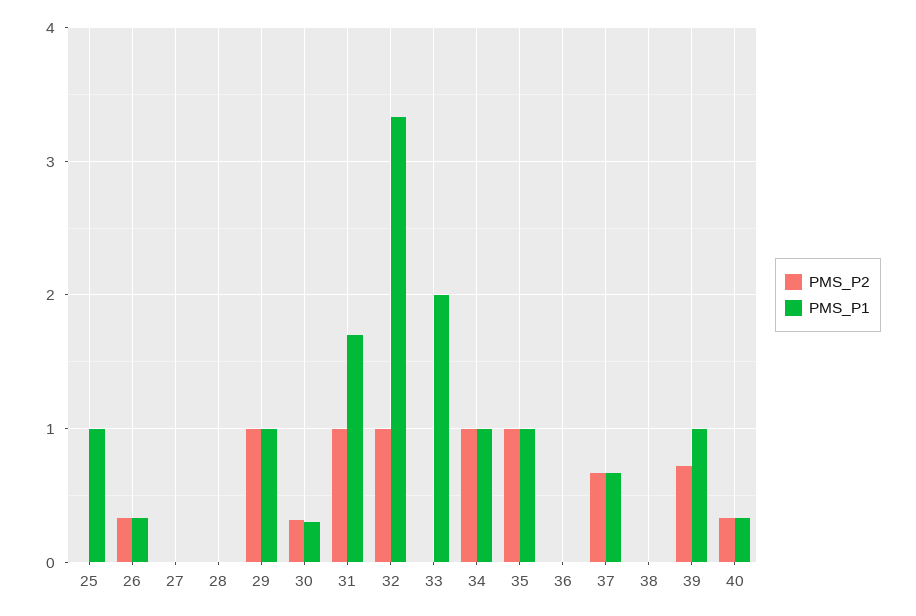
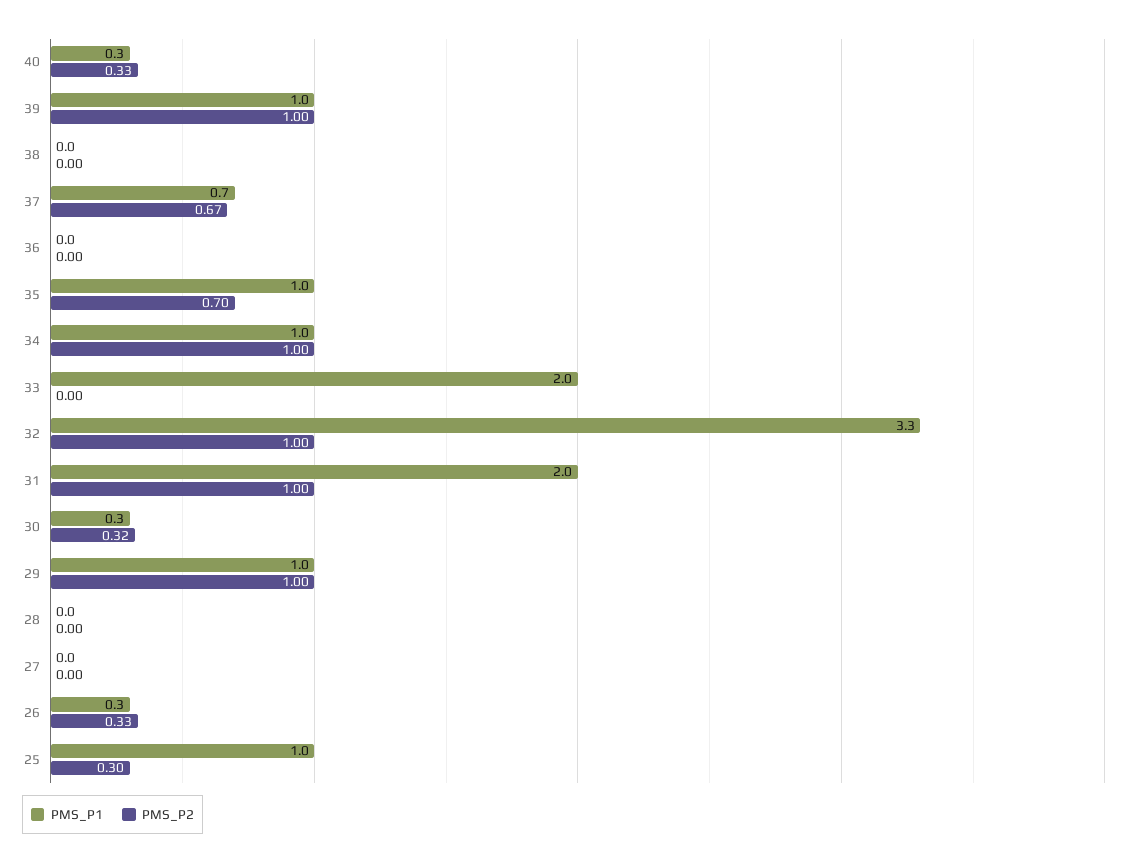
  {
    "PMS_P2": {
-     "25": 0,
+     "25": 0.3,
      "26": 0.33,
      "27": 0,
      "28": 0,
      "29": 1,
      "30": 0.32,
      "31": 1,
      "32": 1,
      "33": 0,
      "34": 1,
-     "35": 1,
+     "35": 0.7,
      "36": 0,
      "37": 0.67,
      "38": 0,
-     "39": 0.7,
+     "39": 1,
      "40": 0.33
    },
    "PMS_P1": {
      "25": 1,
      "26": 0.3,
      "27": 0,
      "28": 0,
      "29": 1,
      "30": 0.3,
-     "31": 1.7,
+     "31": 2,
      "32": 3.3,
      "33": 2,
      "34": 1,
      "35": 1,
      "36": 0,
      "37": 0.7,
      "38": 0,
      "39": 1,
      "40": 0.3
    }
  }

